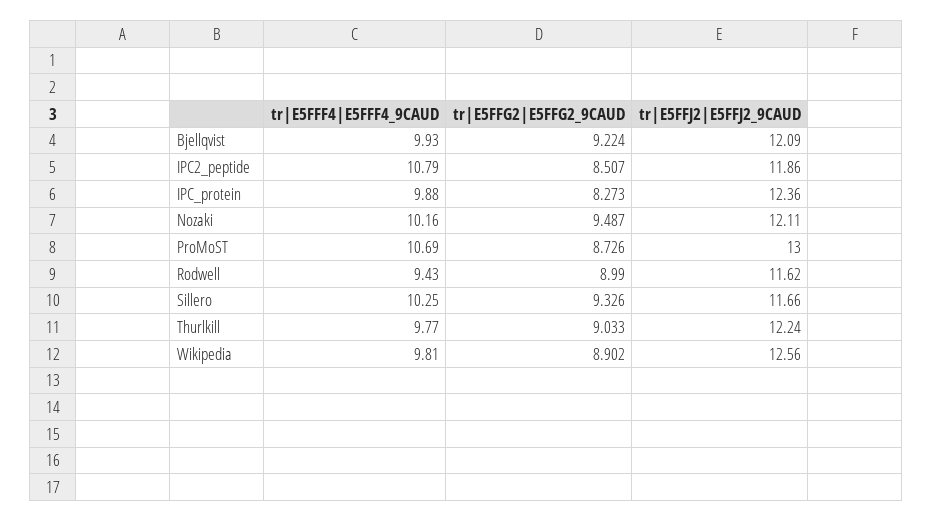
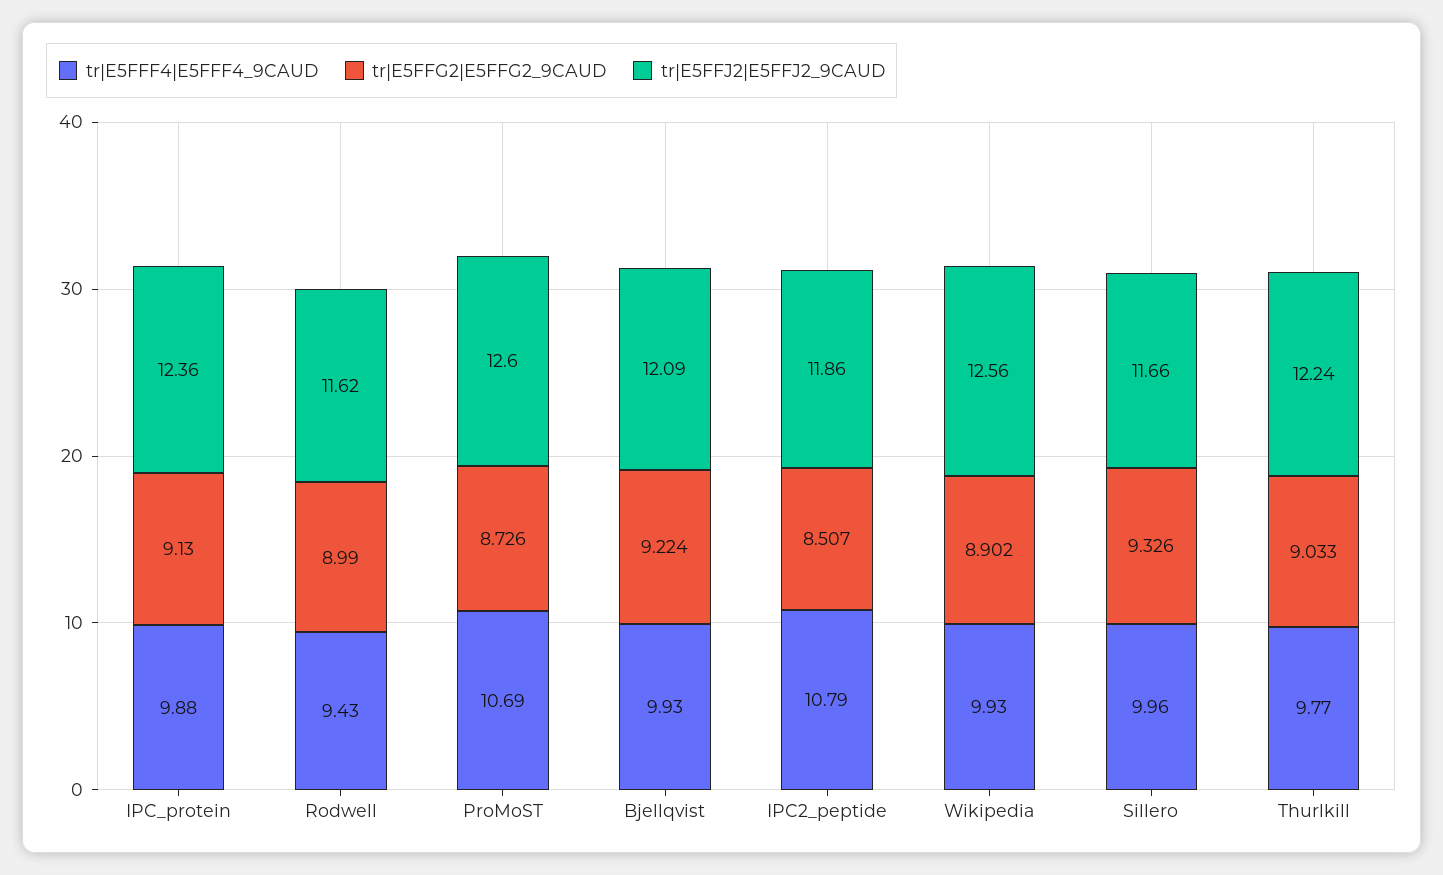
  {
    "tr|E5FFF4|E5FFF4_9CAUD": {
      "Bjellqvist": 9.93,
      "IPC2_peptide": 10.79,
      "IPC_protein": 9.88,
-     "Nozaki": 10.16,
      "ProMoST": 10.69,
      "Rodwell": 9.43,
-     "Sillero": 10.25,
+     "Sillero": 9.96,
      "Thurlkill": 9.77,
-     "Wikipedia": 9.81
+     "Wikipedia": 9.93
    },
    "tr|E5FFG2|E5FFG2_9CAUD": {
      "Bjellqvist": 9.224,
      "IPC2_peptide": 8.507,
-     "IPC_protein": 8.273,
+     "IPC_protein": 9.13,
-     "Nozaki": 9.487,
      "ProMoST": 8.726,
      "Rodwell": 8.99,
      "Sillero": 9.326,
      "Thurlkill": 9.033,
      "Wikipedia": 8.902
    },
    "tr|E5FFJ2|E5FFJ2_9CAUD": {
      "Bjellqvist": 12.09,
      "IPC2_peptide": 11.86,
      "IPC_protein": 12.36,
-     "Nozaki": 12.11,
-     "ProMoST": 13,
+     "ProMoST": 12.6,
      "Rodwell": 11.62,
      "Sillero": 11.66,
      "Thurlkill": 12.24,
      "Wikipedia": 12.56
    }
  }

